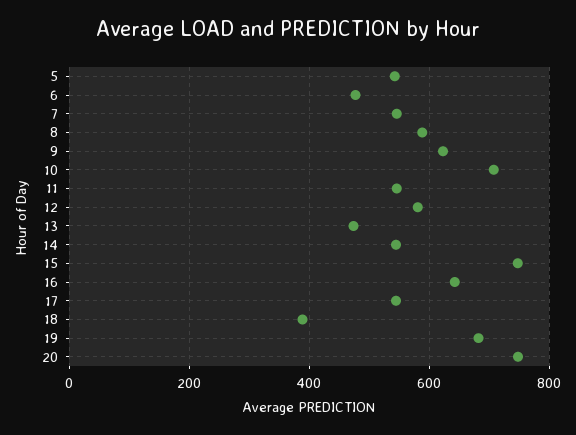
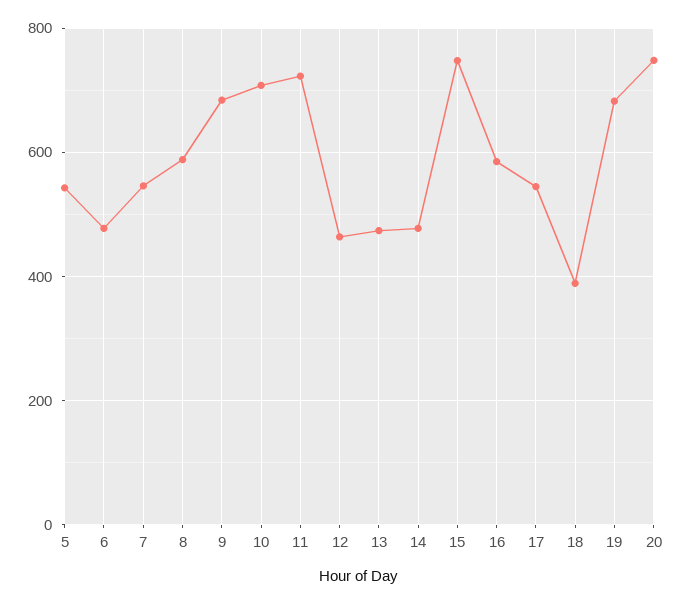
  {
    "5": 540,
    "6": 480,
    "7": 540,
    "8": 580,
-   "9": 620,
+   "9": 680,
    "10": 700,
-   "11": 540,
+   "11": 720,
-   "12": 580,
+   "12": 460,
    "13": 480,
-   "14": 540,
+   "14": 480,
    "15": 740,
-   "16": 640,
+   "16": 580,
    "17": 540,
    "18": 380,
    "19": 680,
    "20": 740
  }

